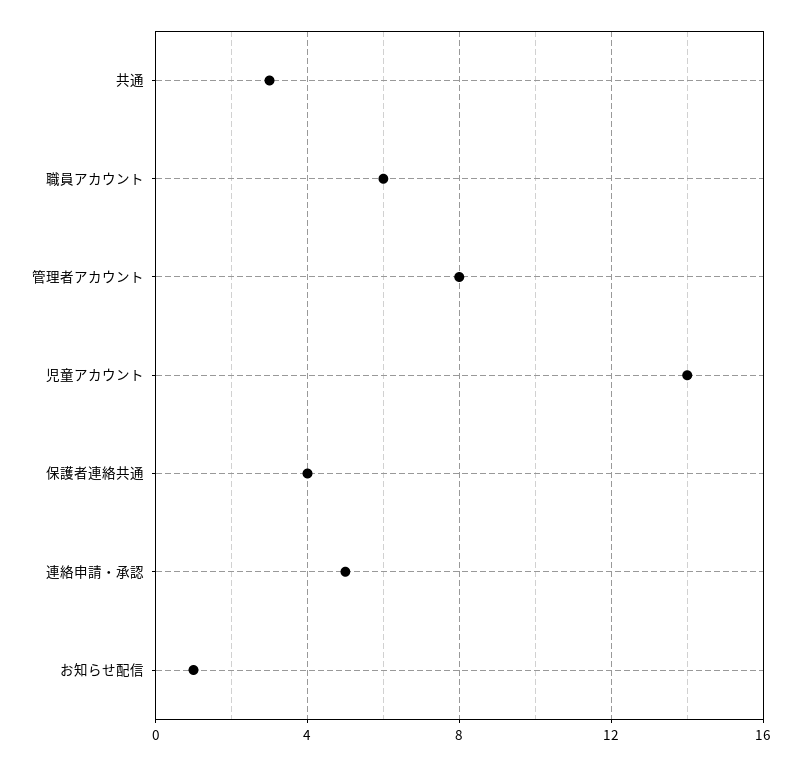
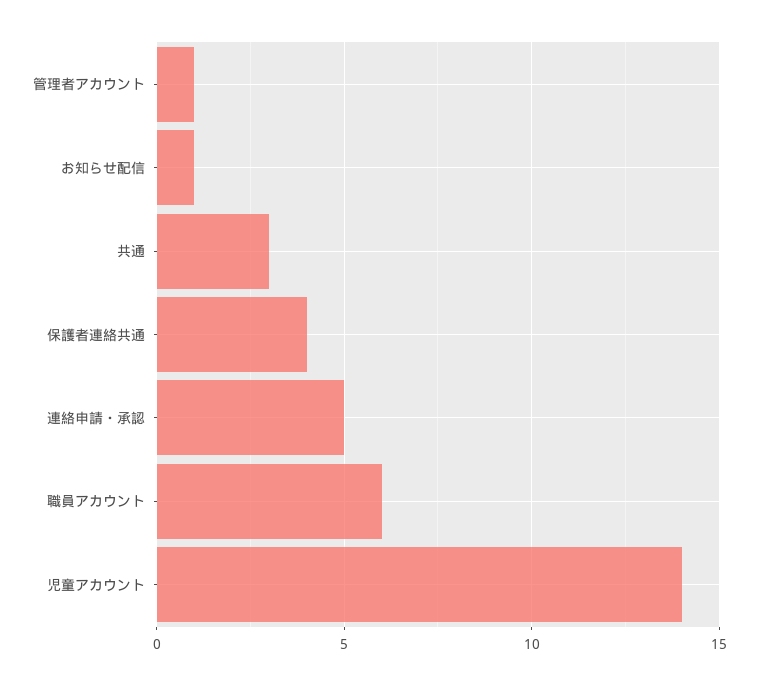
  {
    "共通": 3,
    "職員アカウント": 6,
-   "管理者アカウント": 8,
+   "管理者アカウント": 1,
    "児童アカウント": 14,
    "保護者連絡共通": 4,
    "連絡申請・承認": 5,
    "お知らせ配信": 1
  }

